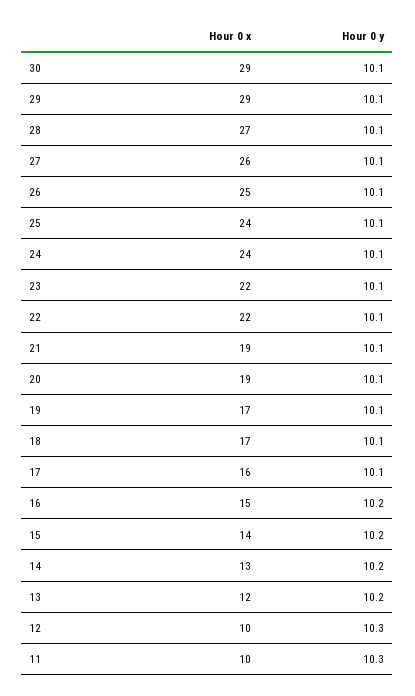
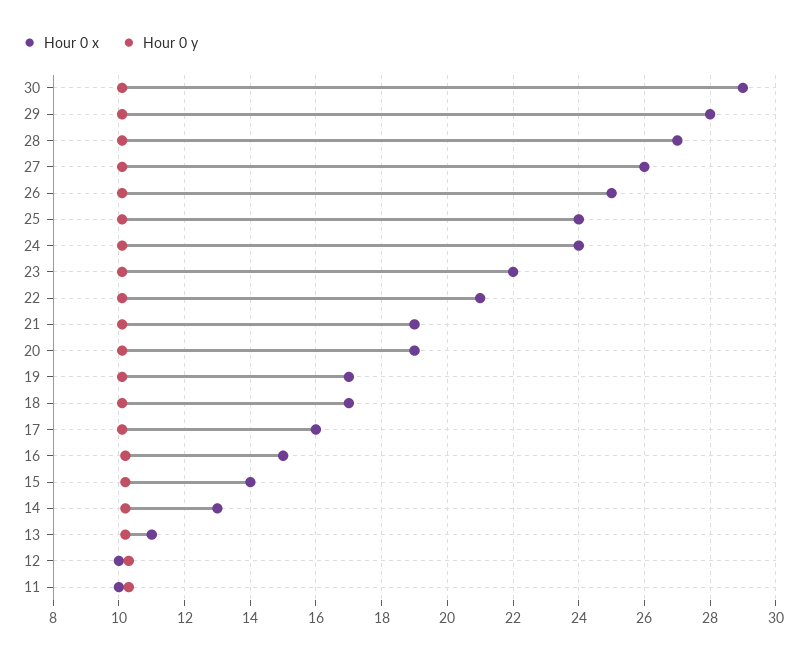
  {
    "Hour 0 x": {
      "30": 29,
-     "29": 29,
+     "29": 28,
      "28": 27,
      "27": 26,
      "26": 25,
      "25": 24,
      "24": 24,
      "23": 22,
-     "22": 22,
+     "22": 21,
      "21": 19,
      "20": 19,
      "19": 17,
      "18": 17,
      "17": 16,
      "16": 15,
      "15": 14,
      "14": 13,
-     "13": 12,
+     "13": 11,
      "12": 10,
      "11": 10
    },
    "Hour 0 y": {
      "30": 10.1,
      "29": 10.1,
      "28": 10.1,
      "27": 10.1,
      "26": 10.1,
      "25": 10.1,
      "24": 10.1,
      "23": 10.1,
      "22": 10.1,
      "21": 10.1,
      "20": 10.1,
      "19": 10.1,
      "18": 10.1,
      "17": 10.1,
      "16": 10.2,
      "15": 10.2,
      "14": 10.2,
      "13": 10.2,
      "12": 10.3,
      "11": 10.3
    }
  }

